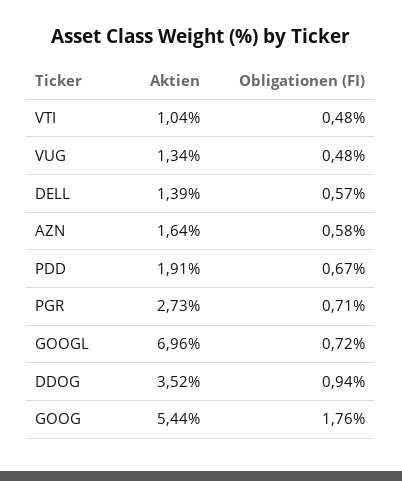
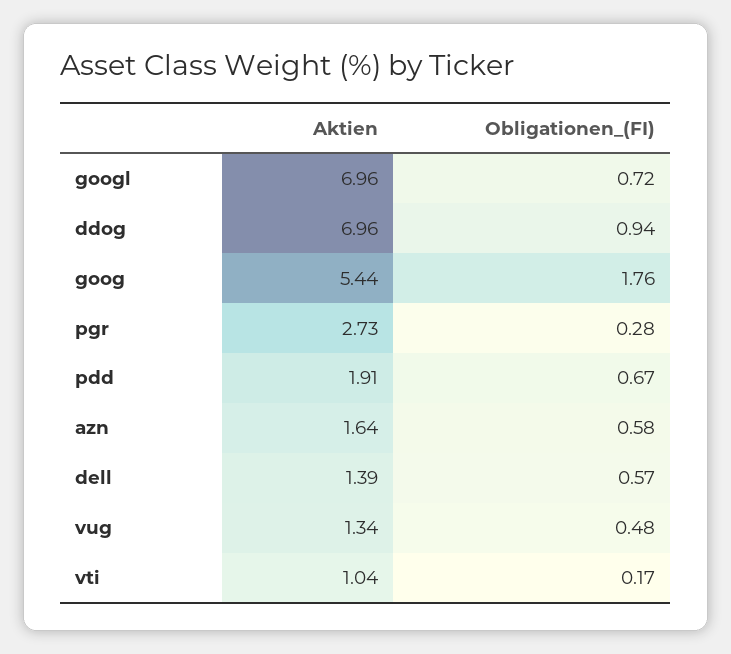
  {
    "Aktien": {
      "VTI": 1.04,
      "VUG": 1.34,
      "DELL": 1.39,
      "AZN": 1.64,
      "PDD": 1.91,
      "PGR": 2.73,
      "GOOGL": 6.96,
-     "DDOG": 3.52,
+     "DDOG": 6.96,
      "GOOG": 5.44
    },
    "Obligationen (FI)": {
-     "VTI": 0.48,
+     "VTI": 0.17,
      "VUG": 0.48,
      "DELL": 0.57,
      "AZN": 0.58,
      "PDD": 0.67,
-     "PGR": 0.71,
+     "PGR": 0.28,
      "GOOGL": 0.72,
      "DDOG": 0.94,
      "GOOG": 1.76
    }
  }

